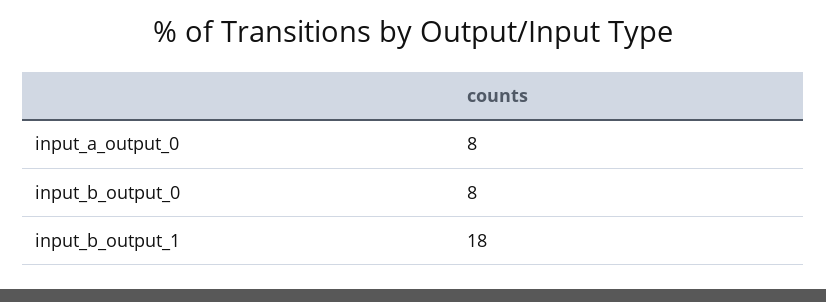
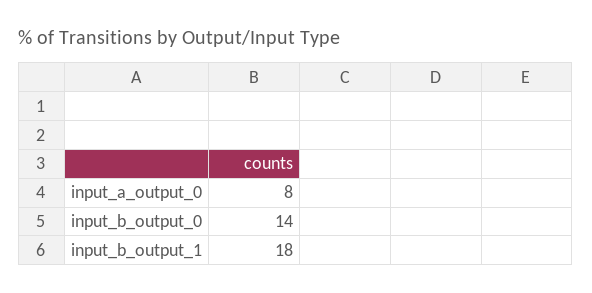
  {
    "input_a_output_0": 8,
-   "input_b_output_0": 8,
+   "input_b_output_0": 14,
    "input_b_output_1": 18
  }

